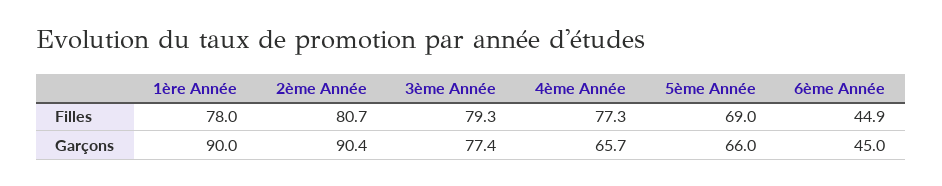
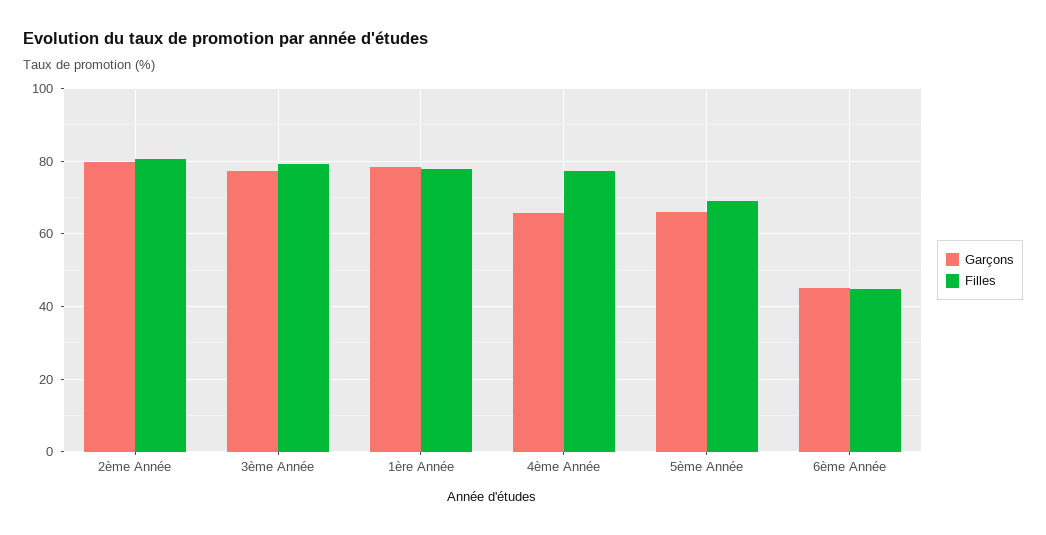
  {
    "Filles": {
      "1ère Année": 78,
      "2ème Année": 80.7,
      "3ème Année": 79.3,
      "4ème Année": 77.3,
      "5ème Année": 69,
      "6ème Année": 44.9
    },
    "Garçons": {
-     "1ère Année": 90,
+     "1ère Année": 78,
-     "2ème Année": 90.4,
+     "2ème Année": 80,
      "3ème Année": 77.4,
      "4ème Année": 65.7,
      "5ème Année": 66,
      "6ème Année": 45
    }
  }

